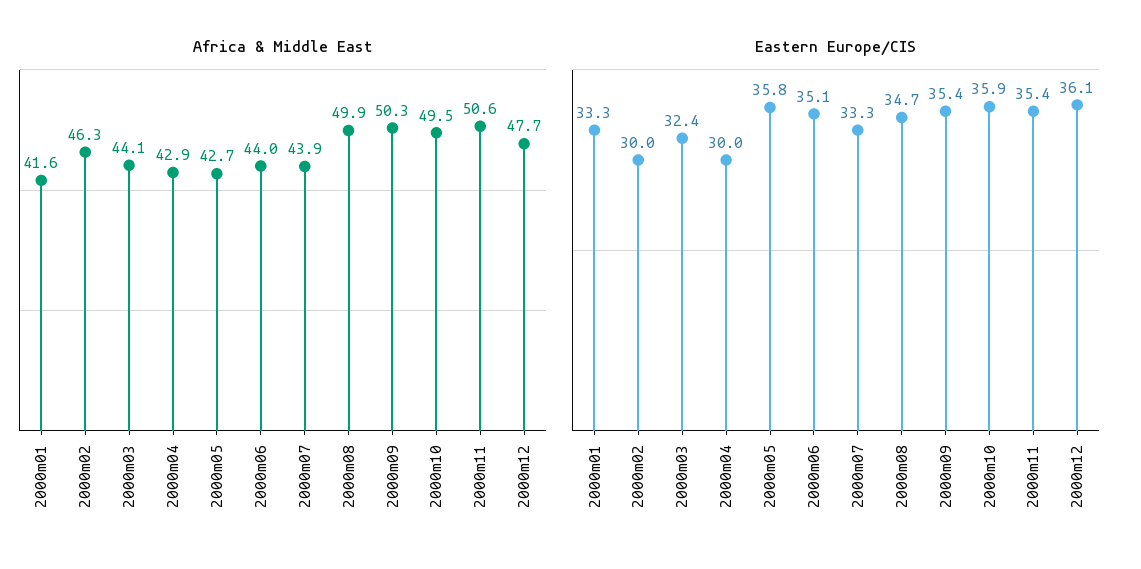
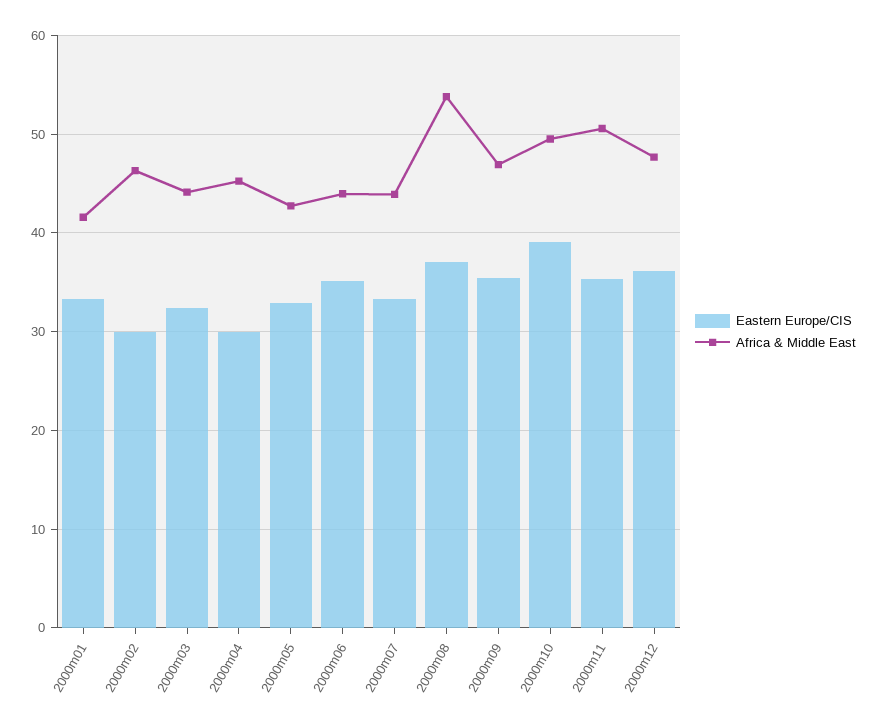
  {
    "Africa & Middle East": {
      "2000m01": 41.6,
      "2000m02": 46.3,
      "2000m03": 44.1,
-     "2000m04": 42.9,
+     "2000m04": 45,
      "2000m05": 42.7,
      "2000m06": 44,
      "2000m07": 43.9,
-     "2000m08": 49.9,
+     "2000m08": 54,
-     "2000m09": 50.3,
+     "2000m09": 47,
      "2000m10": 49.5,
      "2000m11": 50.6,
      "2000m12": 47.7
    },
    "Eastern Europe/CIS": {
      "2000m01": 33.3,
      "2000m02": 30,
      "2000m03": 32.4,
      "2000m04": 30,
-     "2000m05": 35.8,
+     "2000m05": 33,
      "2000m06": 35.1,
      "2000m07": 33.3,
-     "2000m08": 34.7,
+     "2000m08": 37,
      "2000m09": 35.4,
-     "2000m10": 35.9,
+     "2000m10": 39,
      "2000m11": 35.4,
      "2000m12": 36.1
    }
  }

